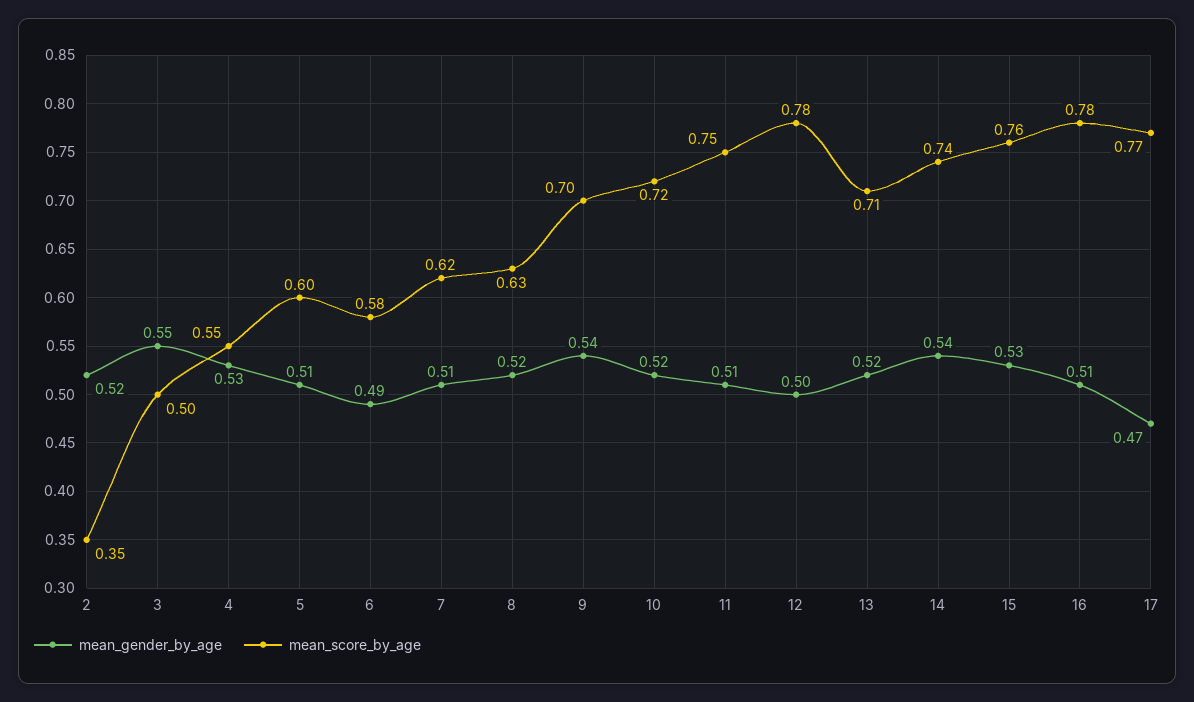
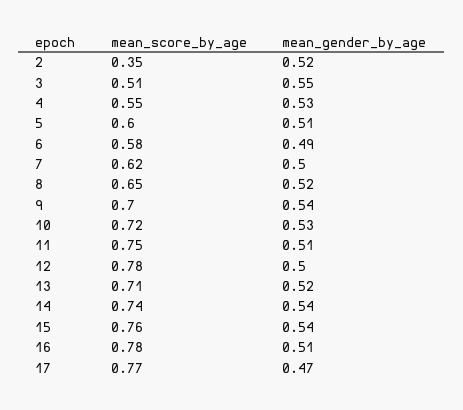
  {
    "mean_gender_by_age": {
      "2": 0.52,
      "3": 0.55,
      "4": 0.53,
      "5": 0.51,
      "6": 0.49,
-     "7": 0.51,
+     "7": 0.5,
      "8": 0.52,
      "9": 0.54,
-     "10": 0.52,
+     "10": 0.53,
      "11": 0.51,
      "12": 0.5,
      "13": 0.52,
      "14": 0.54,
-     "15": 0.53,
+     "15": 0.54,
      "16": 0.51,
      "17": 0.47
    },
    "mean_score_by_age": {
      "2": 0.35,
-     "3": 0.5,
+     "3": 0.51,
      "4": 0.55,
      "5": 0.6,
      "6": 0.58,
      "7": 0.62,
-     "8": 0.63,
+     "8": 0.65,
      "9": 0.7,
      "10": 0.72,
      "11": 0.75,
      "12": 0.78,
      "13": 0.71,
      "14": 0.74,
      "15": 0.76,
      "16": 0.78,
      "17": 0.77
    }
  }

